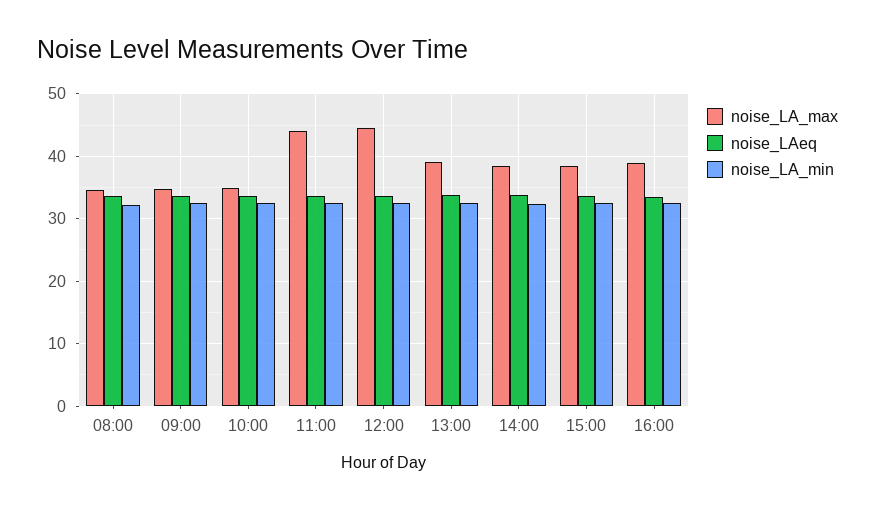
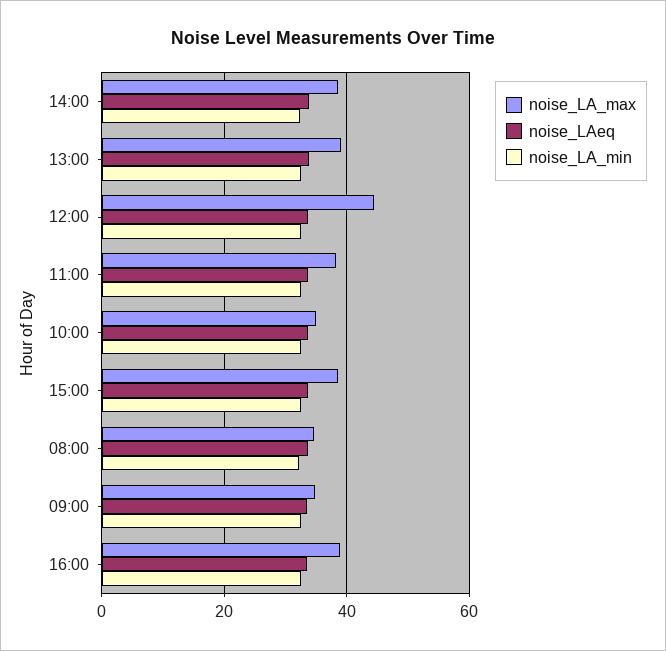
  {
    "noise_LA_max": {
      "08:00": 35,
      "09:00": 35,
      "10:00": 35,
-     "11:00": 44,
+     "11:00": 38,
      "12:00": 44,
      "13:00": 39,
      "14:00": 38,
      "15:00": 39,
      "16:00": 39
    },
    "noise_LAeq": {
      "08:00": 34,
      "09:00": 34,
      "10:00": 34,
      "11:00": 34,
      "12:00": 34,
      "13:00": 34,
      "14:00": 34,
      "15:00": 34,
      "16:00": 34
    },
    "noise_LA_min": {
      "08:00": 32,
      "09:00": 33,
      "10:00": 33,
      "11:00": 33,
      "12:00": 32,
      "13:00": 32,
      "14:00": 32,
      "15:00": 32,
      "16:00": 32
    }
  }

